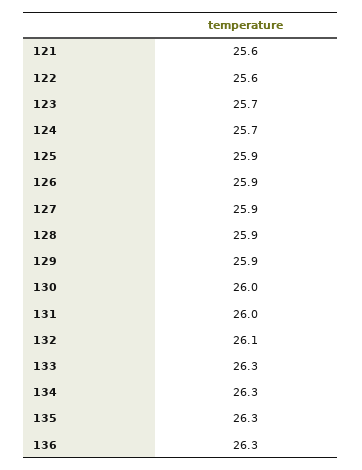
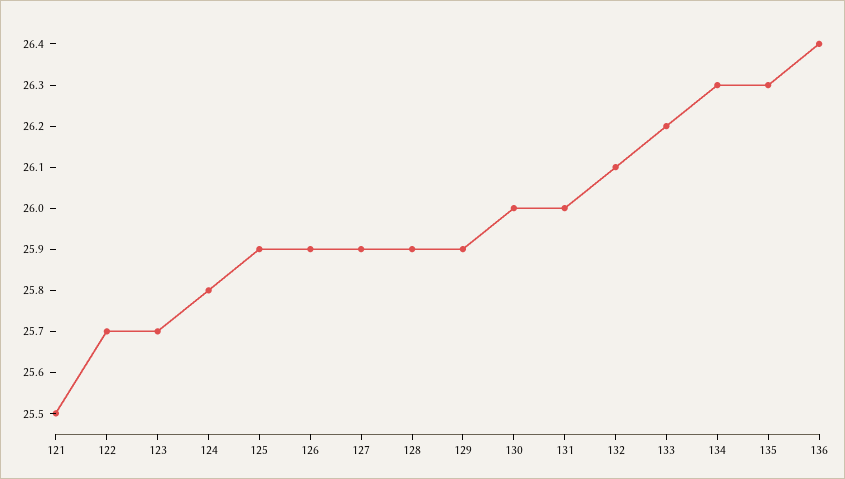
  {
-   "121": 25.6,
+   "121": 25.5,
-   "122": 25.6,
+   "122": 25.7,
    "123": 25.7,
-   "124": 25.7,
+   "124": 25.8,
    "125": 25.9,
    "126": 25.9,
    "127": 25.9,
    "128": 25.9,
    "129": 25.9,
    "130": 26,
    "131": 26,
    "132": 26.1,
-   "133": 26.3,
+   "133": 26.2,
    "134": 26.3,
    "135": 26.3,
-   "136": 26.3
+   "136": 26.4
  }

